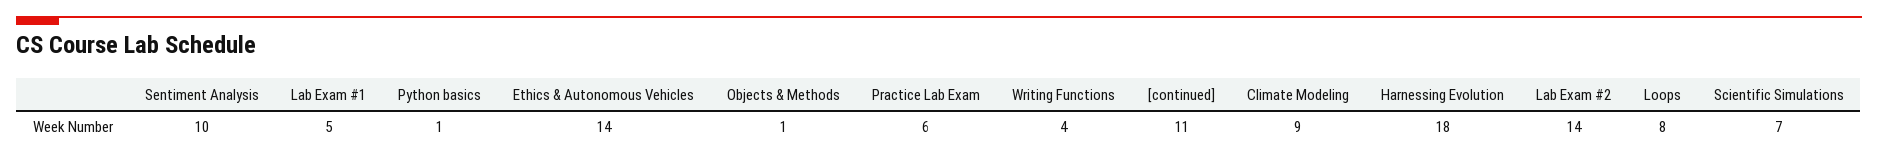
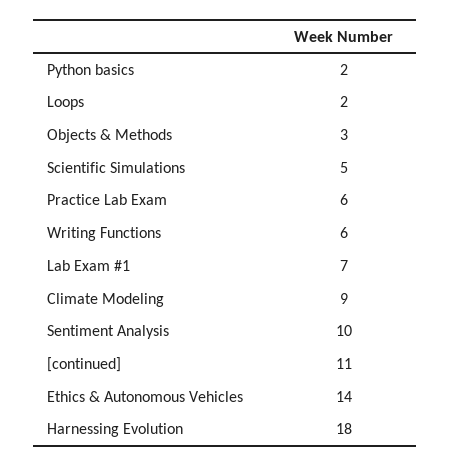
  {
    "Sentiment Analysis": 10,
-   "Lab Exam #1": 5,
+   "Lab Exam #1": 7,
-   "Python basics": 1,
+   "Python basics": 2,
    "Ethics & Autonomous Vehicles": 14,
-   "Objects & Methods": 1,
+   "Objects & Methods": 3,
    "Practice Lab Exam": 6,
-   "Writing Functions": 4,
+   "Writing Functions": 6,
    "[continued]": 11,
    "Climate Modeling": 9,
    "Harnessing Evolution": 18,
-   "Lab Exam #2": 14,
-   "Loops": 8,
+   "Loops": 2,
-   "Scientific Simulations": 7
+   "Scientific Simulations": 5
  }

